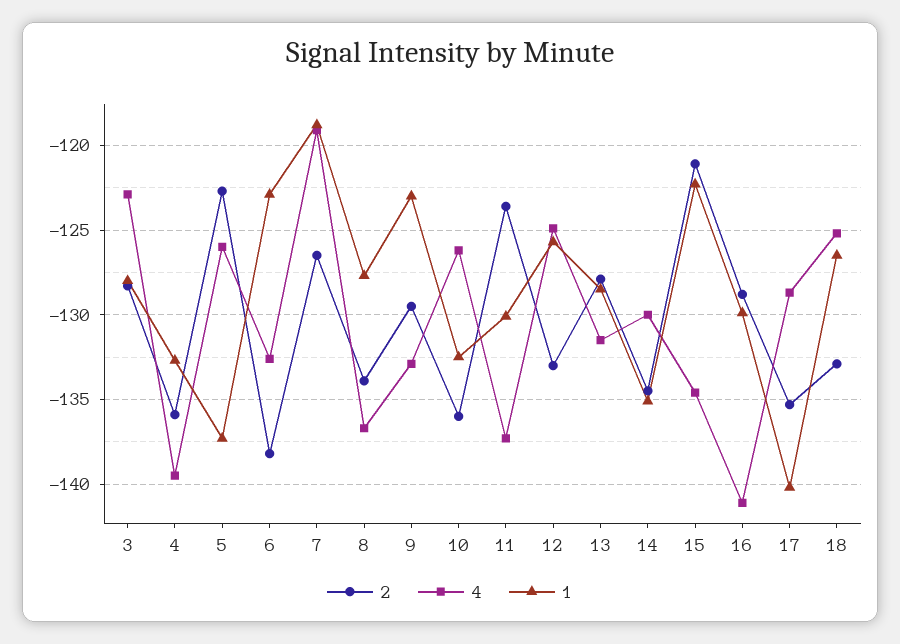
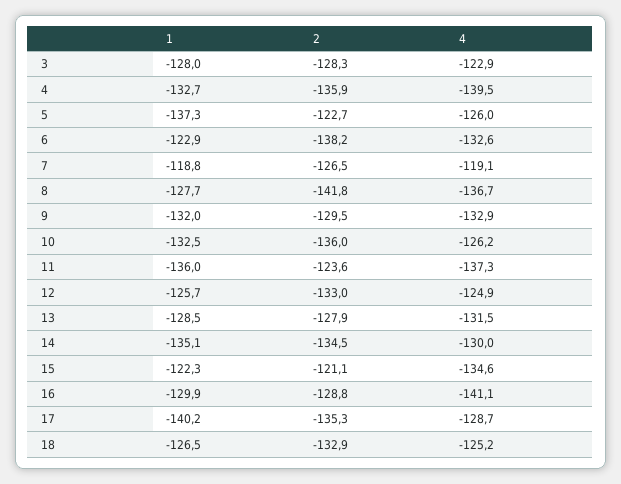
  {
    "2": {
      "3": -128.3,
      "4": -135.9,
      "5": -122.7,
      "6": -138.2,
      "7": -126.5,
-     "8": -134,
+     "8": -141.8,
      "9": -129.5,
      "10": -136,
      "11": -123.6,
      "12": -133,
      "13": -127.9,
      "14": -134.5,
      "15": -121.1,
      "16": -128.8,
      "17": -135.3,
      "18": -132.9
    },
    "4": {
      "3": -122.9,
      "4": -139.5,
      "5": -126,
      "6": -132.6,
      "7": -119.1,
      "8": -136.7,
      "9": -132.9,
      "10": -126.2,
      "11": -137.3,
      "12": -124.9,
      "13": -131.5,
      "14": -130,
      "15": -134.6,
      "16": -141.1,
      "17": -128.7,
      "18": -125.2
    },
    "1": {
      "3": -128,
      "4": -132.7,
      "5": -137.3,
      "6": -122.9,
      "7": -118.8,
      "8": -127.7,
-     "9": -123,
+     "9": -132,
      "10": -132.5,
-     "11": -130,
+     "11": -136,
      "12": -125.7,
      "13": -128.5,
      "14": -135.1,
      "15": -122.3,
      "16": -129.9,
      "17": -140.2,
      "18": -126.5
    }
  }

